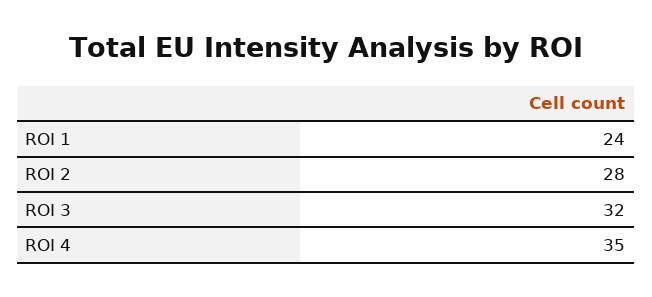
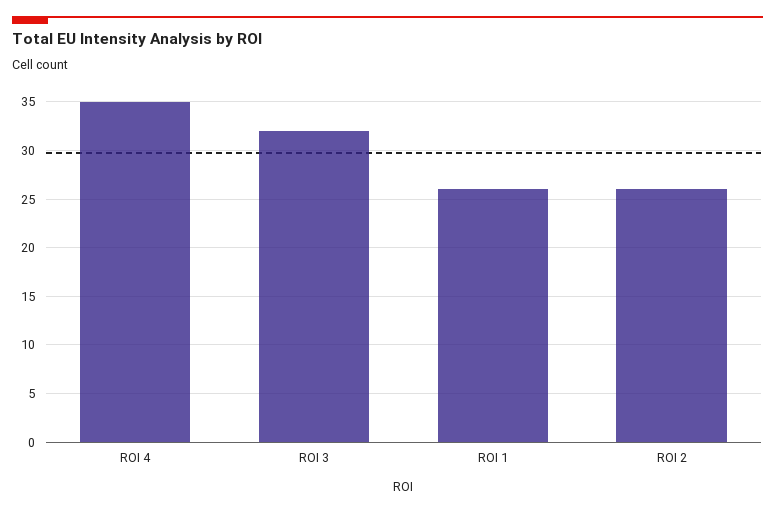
  {
-   "ROI 1": 24,
+   "ROI 1": 26,
-   "ROI 2": 28,
+   "ROI 2": 26,
    "ROI 3": 32,
    "ROI 4": 35
  }

